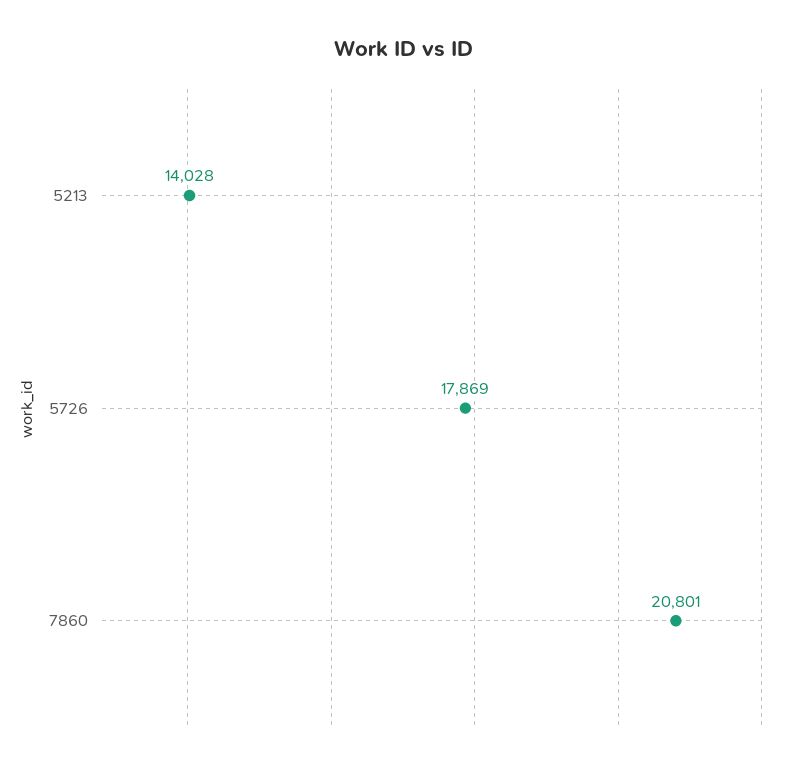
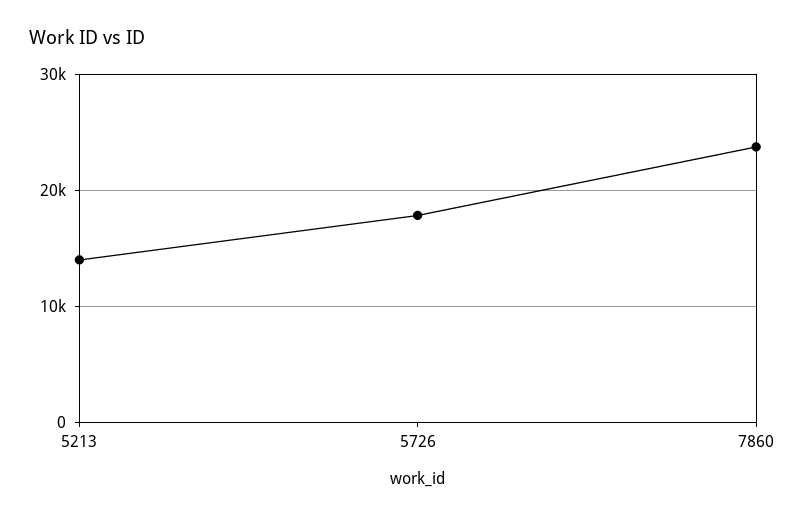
  {
    "5213": 14028,
    "5726": 17869,
-   "7860": 20801
+   "7860": 24000
  }

